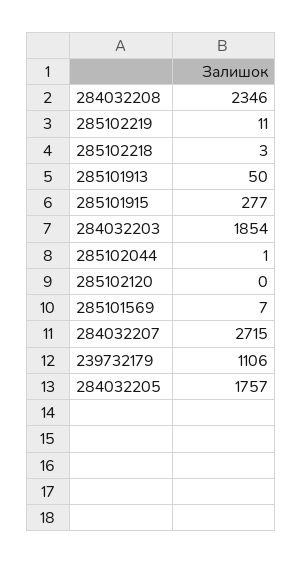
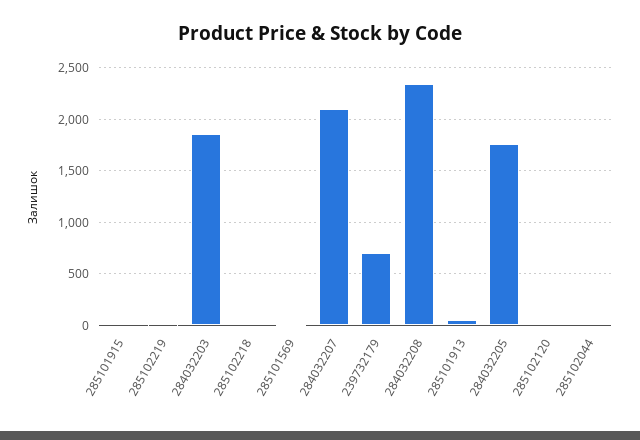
  {
    "284032208": 2346,
    "285102219": 11,
    "285102218": 3,
    "285101913": 50,
-   "285101915": 277,
+   "285101915": 0,
    "284032203": 1854,
    "285102044": 1,
    "285102120": 0,
    "285101569": 7,
-   "284032207": 2715,
+   "284032207": 2100,
-   "239732179": 1106,
+   "239732179": 700,
    "284032205": 1757
  }

